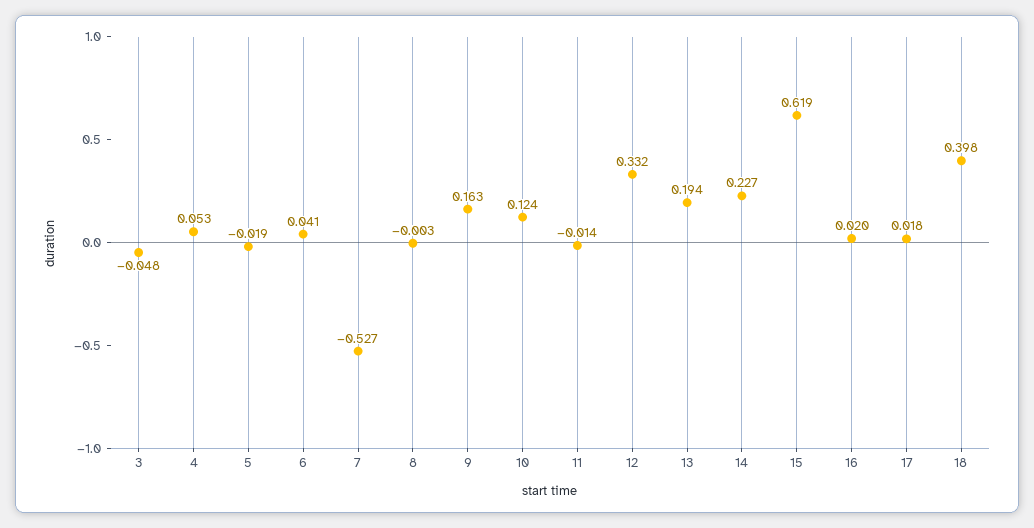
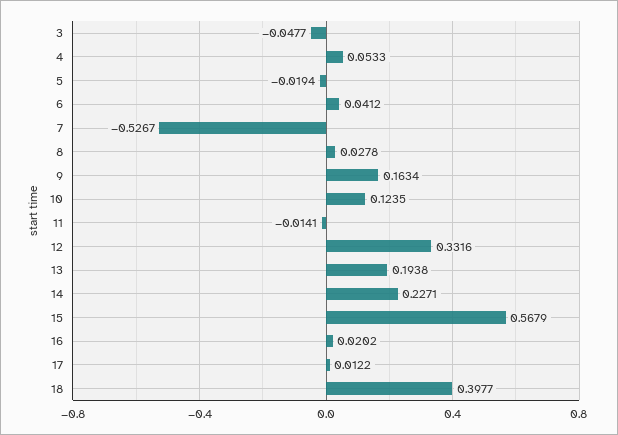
  {
    "3": -0.0477,
    "4": 0.0533,
    "5": -0.0194,
    "6": 0.0412,
    "7": -0.5267,
-   "8": -0.003,
+   "8": 0.0278,
    "9": 0.1634,
    "10": 0.1235,
    "11": -0.0141,
    "12": 0.3316,
    "13": 0.1938,
    "14": 0.2271,
-   "15": 0.619,
+   "15": 0.5679,
    "16": 0.0202,
-   "17": 0.018,
+   "17": 0.0122,
    "18": 0.3977
  }

